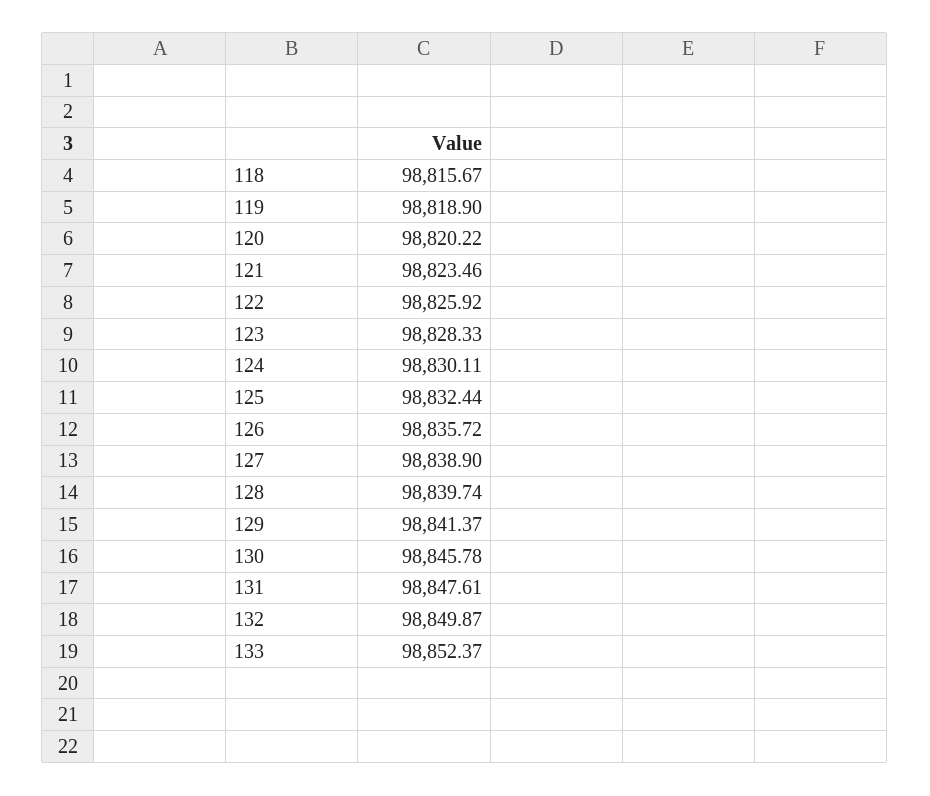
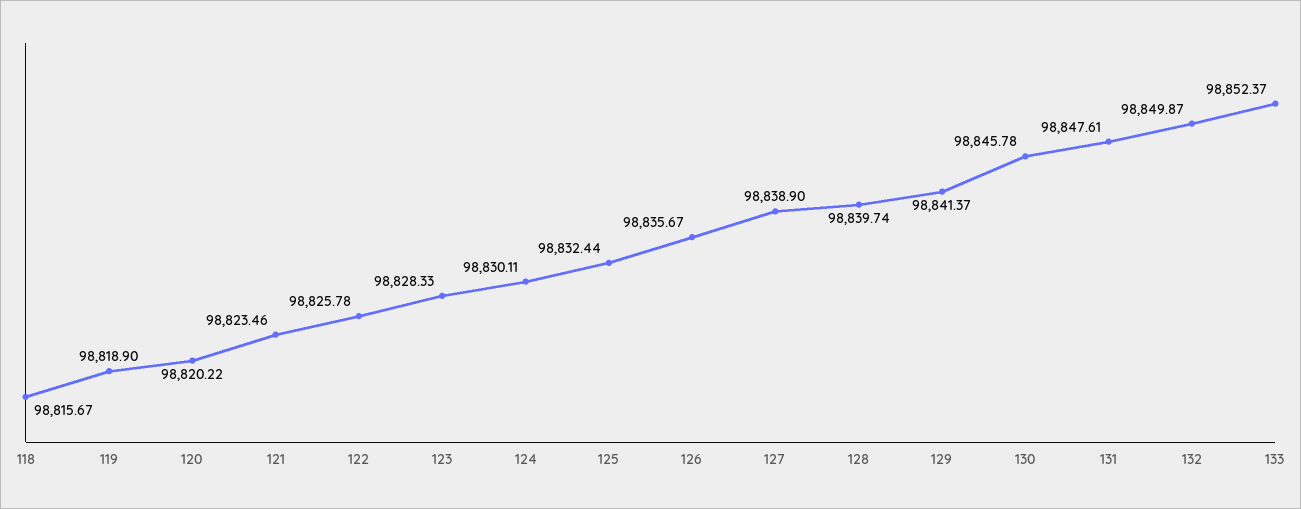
  {
    "118": 98815.67,
    "119": 98818.9,
    "120": 98820.22,
    "121": 98823.46,
-   "122": 98825.92,
+   "122": 98825.78,
    "123": 98828.33,
    "124": 98830.11,
    "125": 98832.44,
-   "126": 98835.72,
+   "126": 98835.67,
    "127": 98838.9,
    "128": 98839.74,
    "129": 98841.37,
    "130": 98845.78,
    "131": 98847.61,
    "132": 98849.87,
    "133": 98852.37
  }

